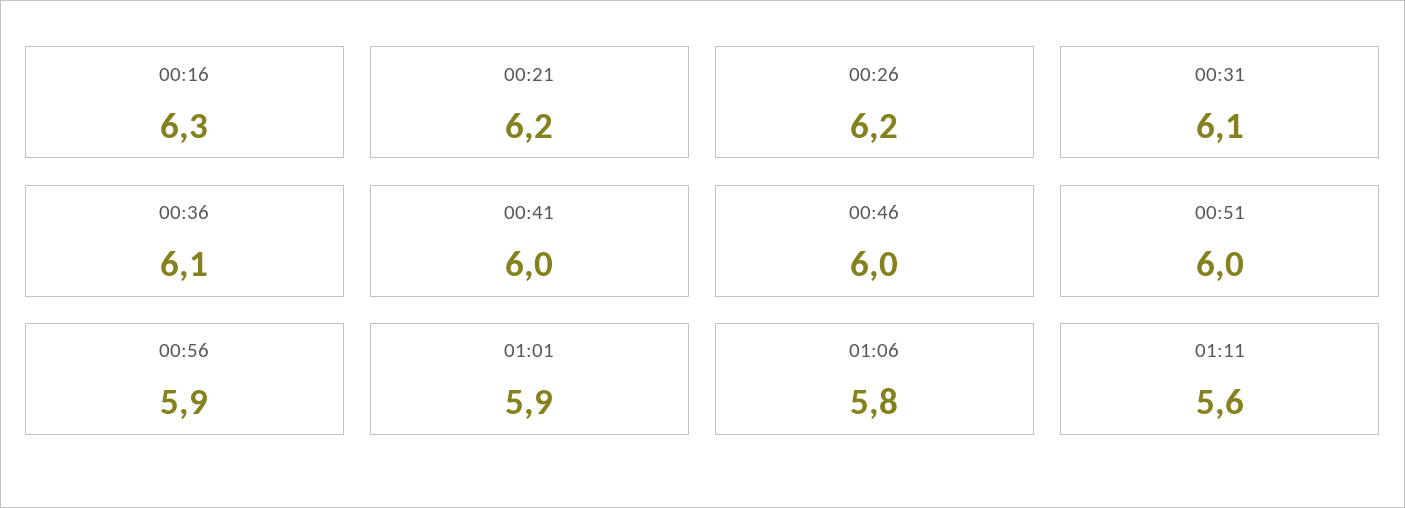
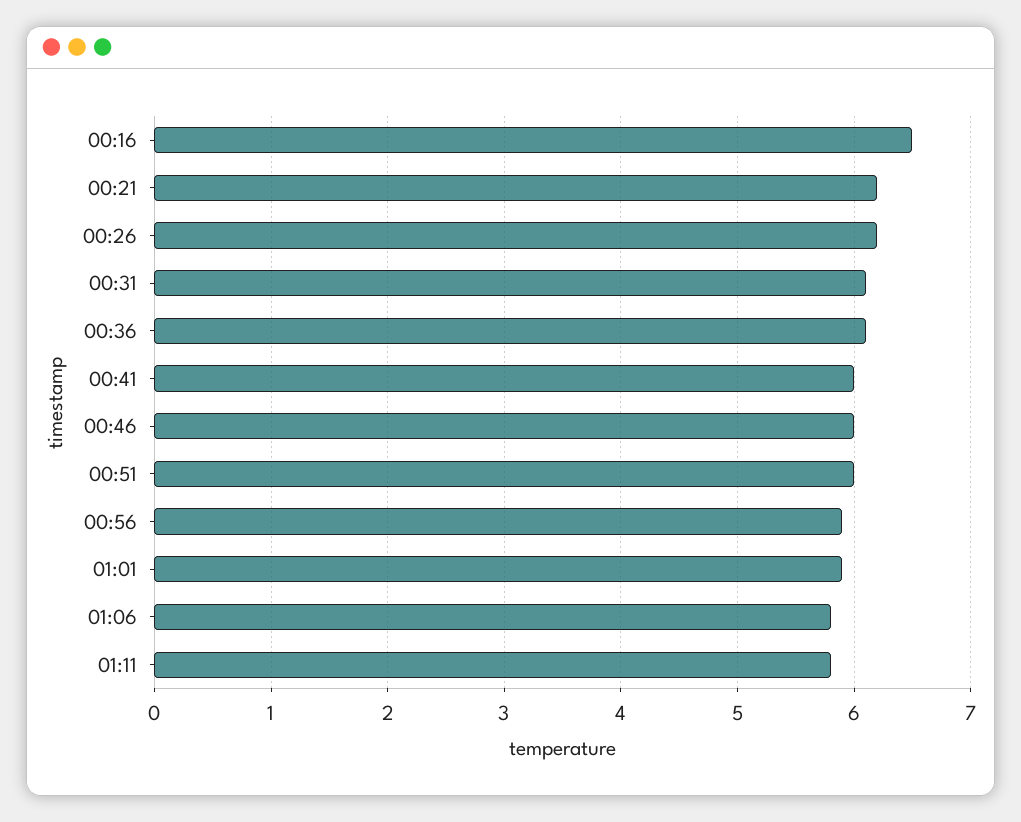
  {
-   "00:16": 6.3,
+   "00:16": 6.5,
    "00:21": 6.2,
    "00:26": 6.2,
    "00:31": 6.1,
    "00:36": 6.1,
    "00:41": 6,
    "00:46": 6,
    "00:51": 6,
    "00:56": 5.9,
    "01:01": 5.9,
    "01:06": 5.8,
-   "01:11": 5.6
+   "01:11": 5.8
  }

